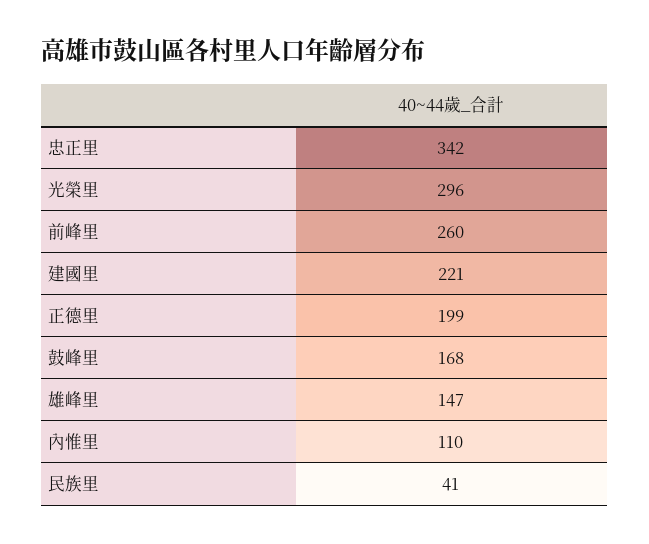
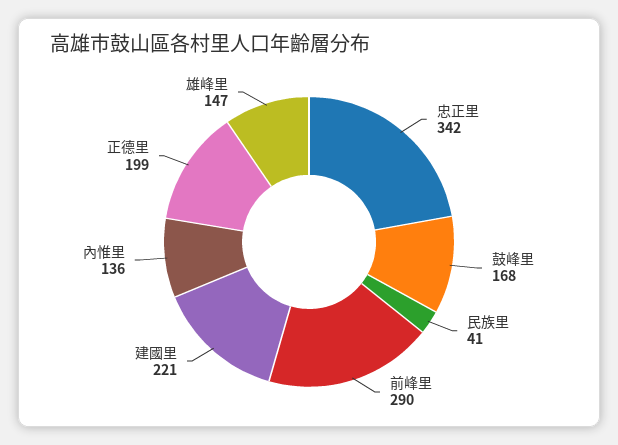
  {
    "忠正里": 342,
-   "光榮里": 296,
-   "前峰里": 260,
+   "前峰里": 290,
    "建國里": 221,
    "正德里": 199,
    "鼓峰里": 168,
    "雄峰里": 147,
-   "內惟里": 110,
+   "內惟里": 136,
    "民族里": 41
  }

